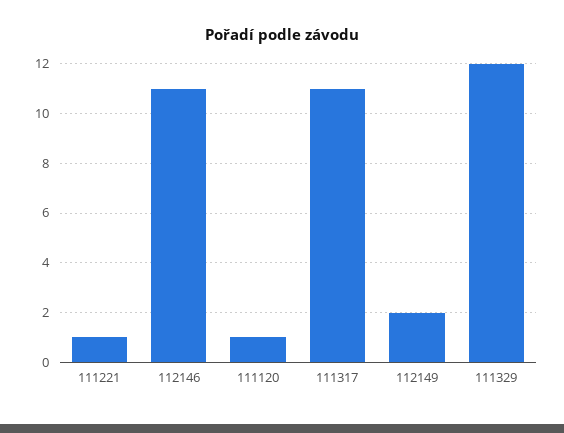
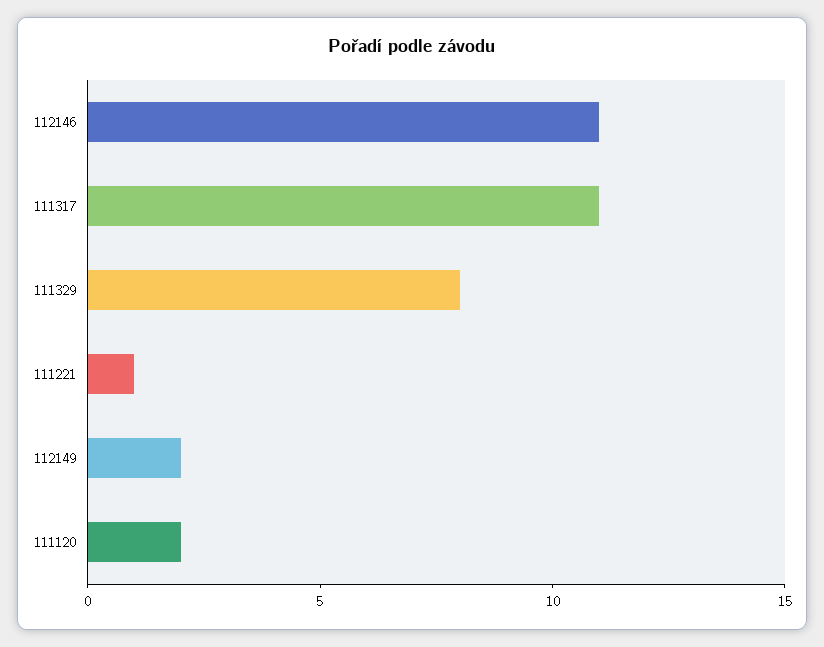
  {
    "111221": 1,
    "112146": 11,
-   "111120": 1,
+   "111120": 2,
    "111317": 11,
    "112149": 2,
-   "111329": 12
+   "111329": 8
  }

